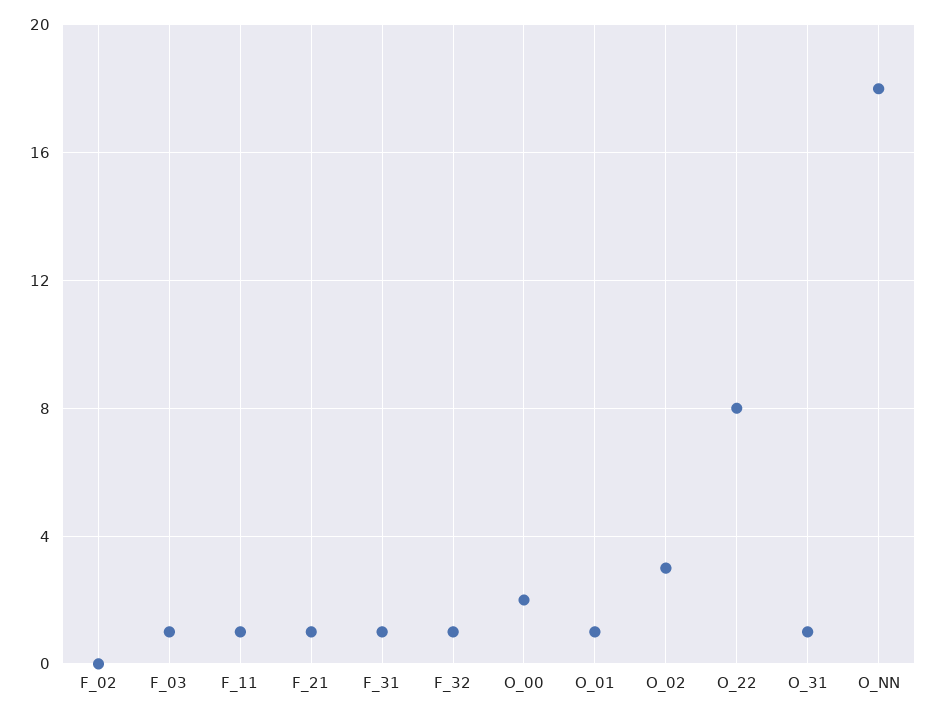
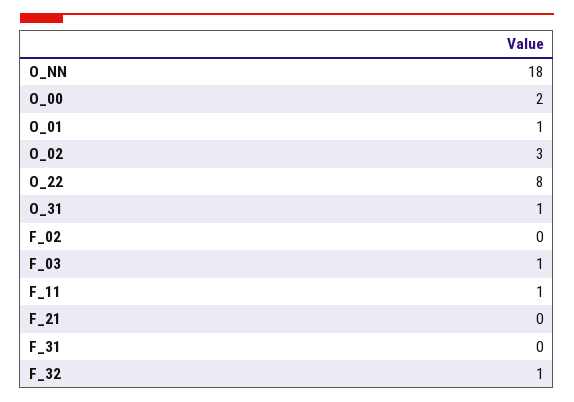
  {
    "F_02": 0,
    "F_03": 1,
    "F_11": 1,
-   "F_21": 1,
+   "F_21": 0,
-   "F_31": 1,
+   "F_31": 0,
    "F_32": 1,
    "O_00": 2,
    "O_01": 1,
    "O_02": 3,
    "O_22": 8,
    "O_31": 1,
    "O_NN": 18
  }

